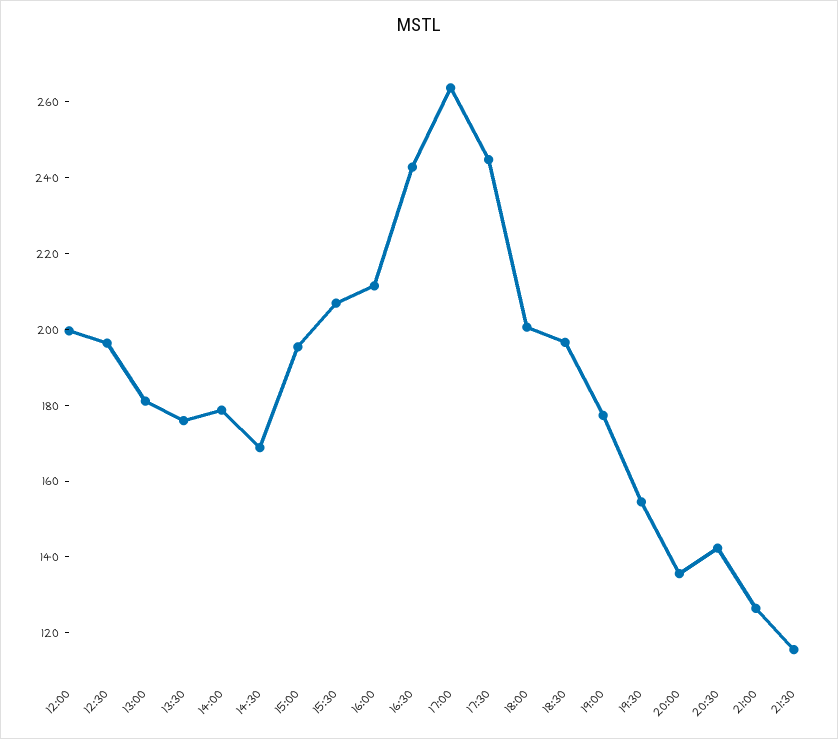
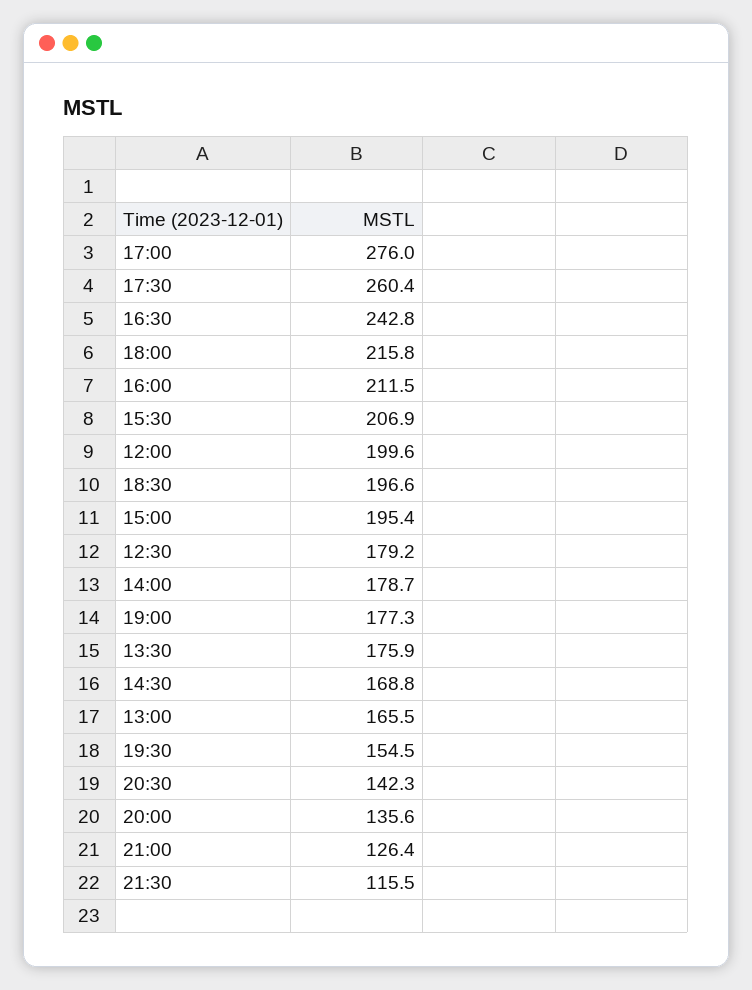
  {
    "12:00": 199.6,
-   "12:30": 195,
+   "12:30": 179.2,
-   "13:00": 180,
+   "13:00": 165.5,
    "13:30": 175.9,
    "14:00": 178.7,
    "14:30": 168.8,
    "15:00": 195.4,
    "15:30": 206.9,
    "16:00": 211.5,
    "16:30": 242.8,
-   "17:00": 265,
+   "17:00": 276,
-   "17:30": 245,
+   "17:30": 260.4,
-   "18:00": 200,
+   "18:00": 215.8,
    "18:30": 196.6,
    "19:00": 177.3,
    "19:30": 154.5,
    "20:00": 135.6,
    "20:30": 142.3,
    "21:00": 126.4,
    "21:30": 115.5
  }

